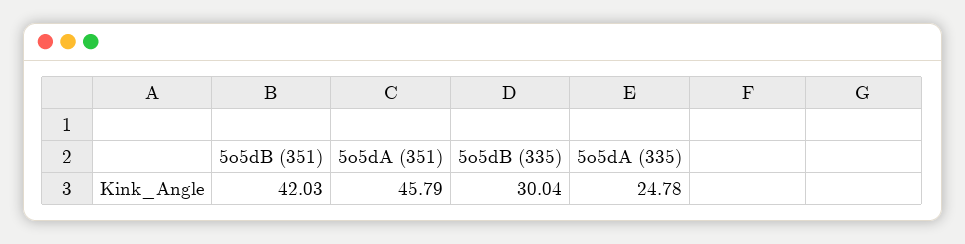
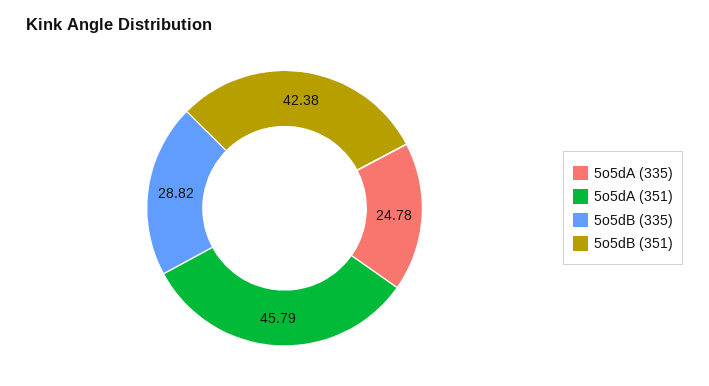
  {
-   "5o5dB (351)": 42.03,
+   "5o5dB (351)": 42.38,
    "5o5dA (351)": 45.79,
-   "5o5dB (335)": 30.04,
+   "5o5dB (335)": 28.82,
    "5o5dA (335)": 24.78
  }

